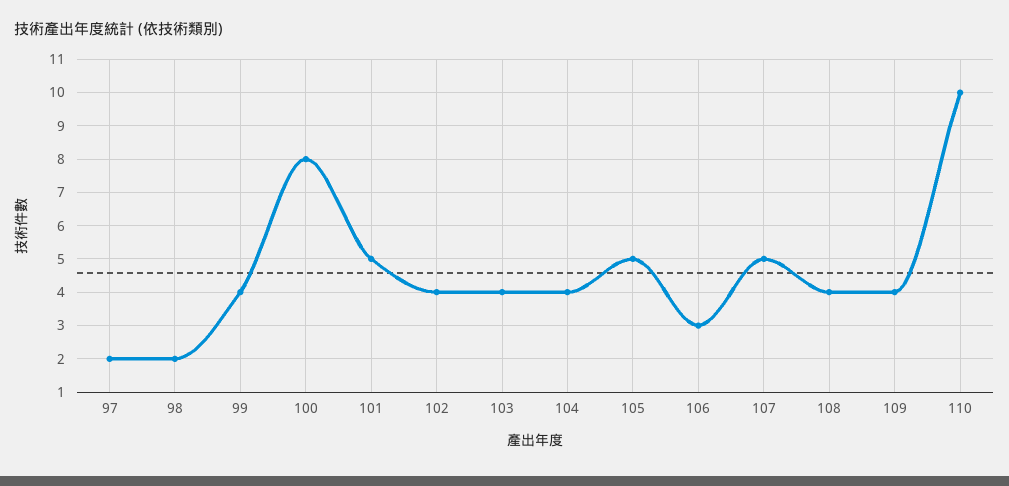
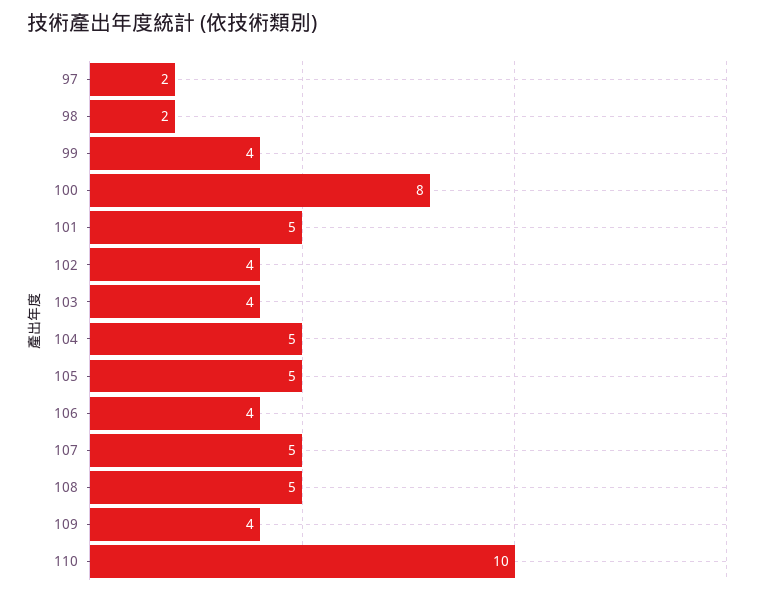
  {
    "97": 2,
    "98": 2,
    "99": 4,
    "100": 8,
    "101": 5,
    "102": 4,
    "103": 4,
-   "104": 4,
+   "104": 5,
    "105": 5,
-   "106": 3,
+   "106": 4,
    "107": 5,
-   "108": 4,
+   "108": 5,
    "109": 4,
    "110": 10
  }

